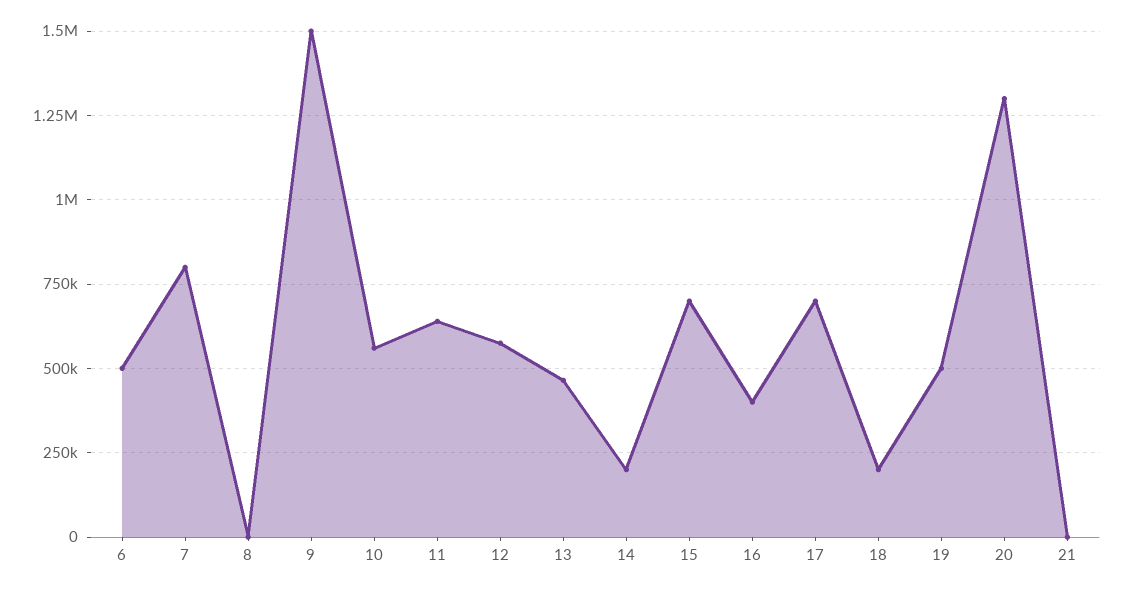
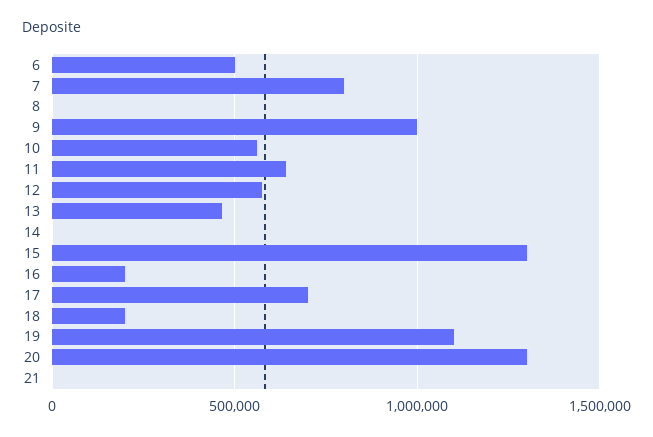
  {
    "6": 500000,
    "7": 800000,
    "8": 0,
-   "9": 1500000,
+   "9": 1000000,
    "10": 550000,
    "11": 650000,
    "12": 575000,
    "13": 475000,
-   "14": 200000,
+   "14": 0,
-   "15": 700000,
+   "15": 1300000,
-   "16": 400000,
+   "16": 200000,
    "17": 700000,
    "18": 200000,
-   "19": 500000,
+   "19": 1100000,
    "20": 1300000,
    "21": 0
  }

